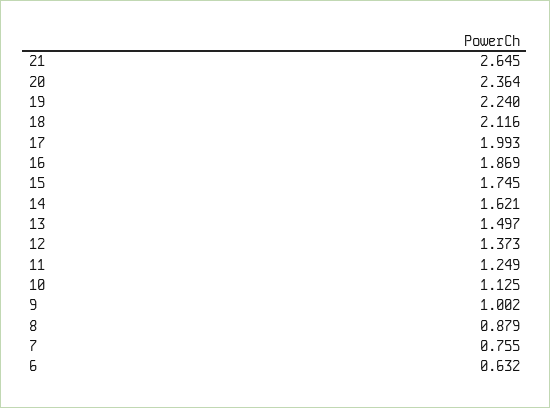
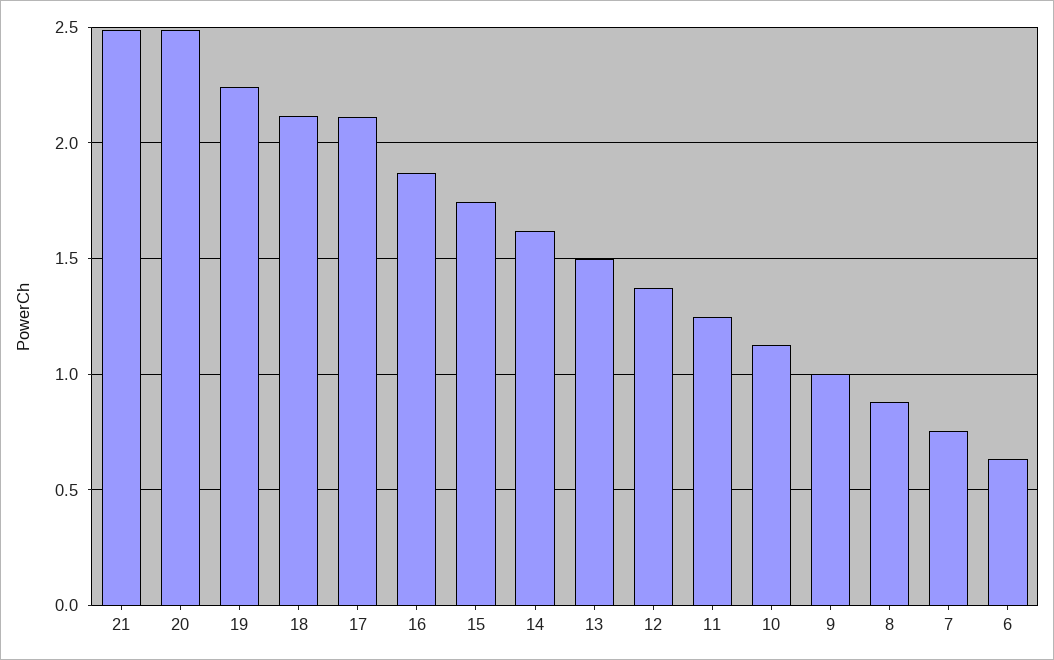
  {
-   "21": 2.645,
+   "21": 2.5,
-   "20": 2.364,
+   "20": 2.5,
    "19": 2.24,
    "18": 2.116,
-   "17": 1.993,
+   "17": 2.1,
    "16": 1.869,
    "15": 1.745,
    "14": 1.621,
    "13": 1.497,
    "12": 1.373,
    "11": 1.249,
    "10": 1.125,
    "9": 1.002,
    "8": 0.879,
    "7": 0.755,
    "6": 0.632
  }

